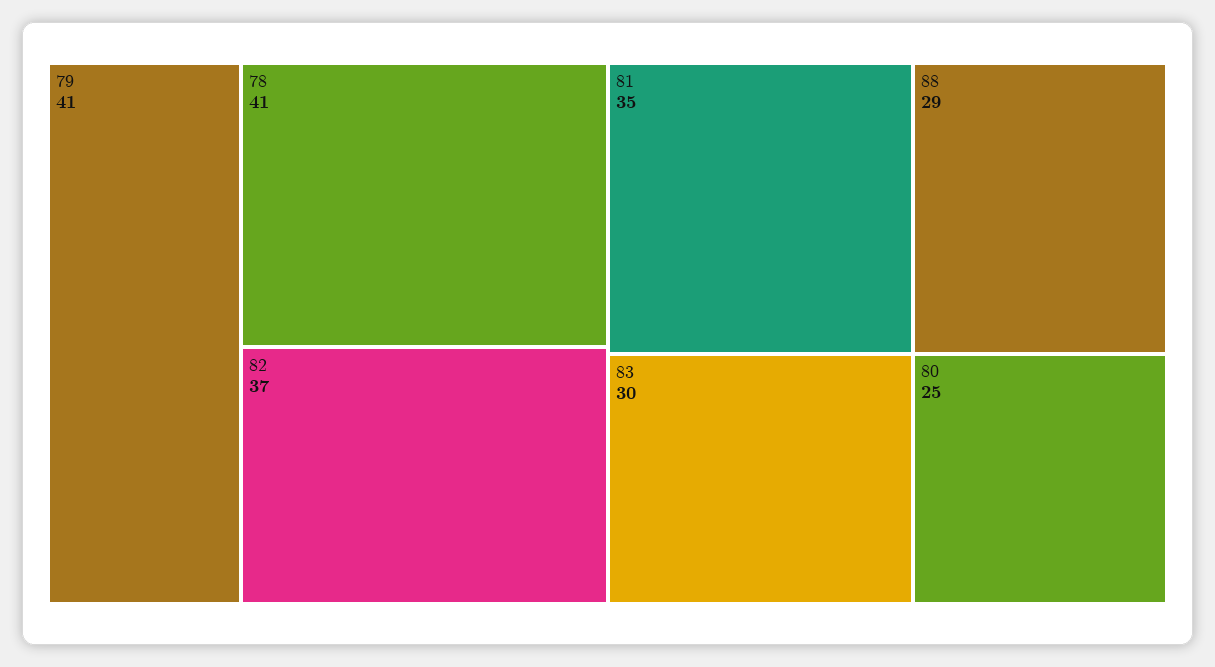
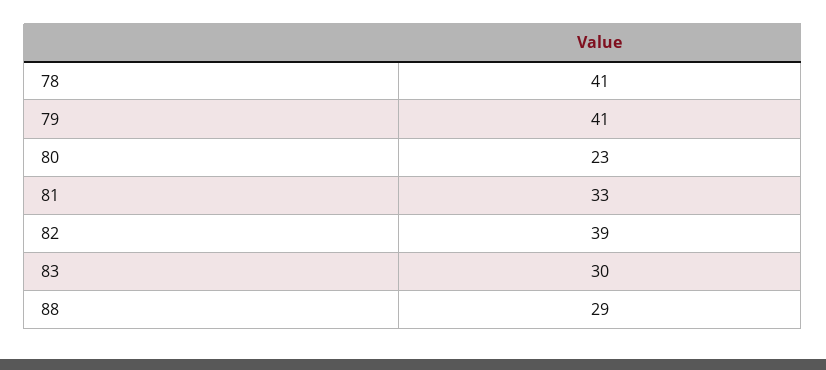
  {
    "79": 41,
    "78": 41,
-   "82": 37,
+   "82": 39,
-   "81": 35,
+   "81": 33,
    "83": 30,
    "88": 29,
-   "80": 25
+   "80": 23
  }

